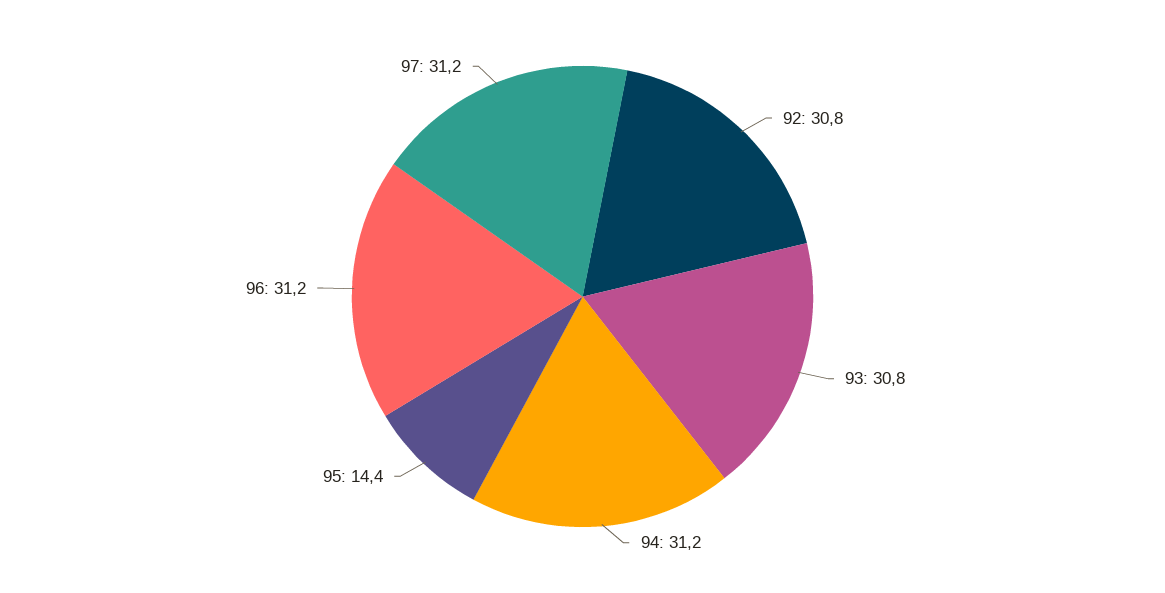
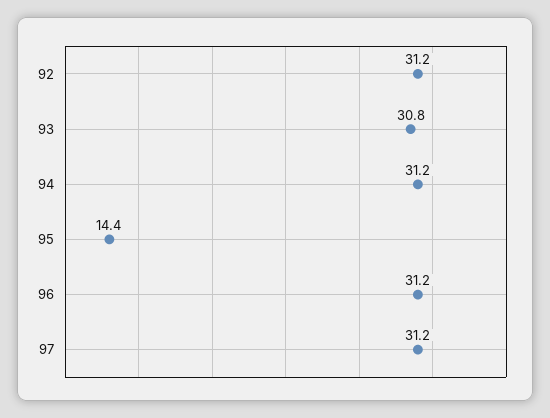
  {
-   "92": 30.8,
+   "92": 31.2,
    "93": 30.8,
    "94": 31.2,
    "95": 14.4,
    "96": 31.2,
    "97": 31.2
  }

